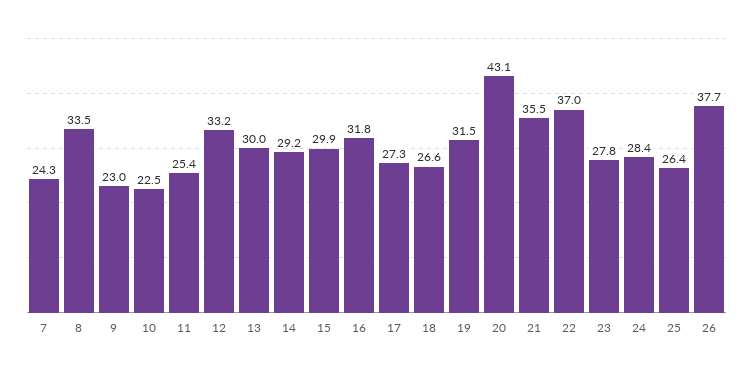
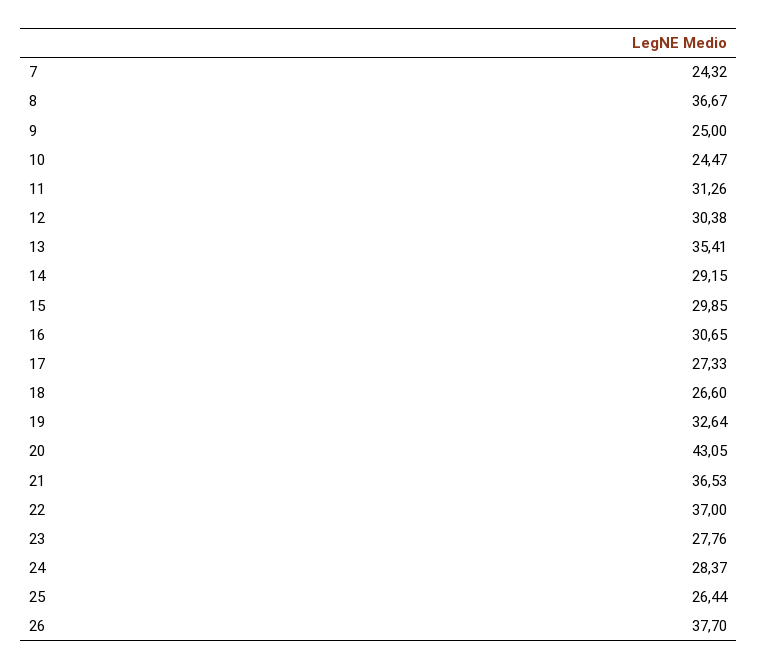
  {
    "7": 24.32,
-   "8": 33.5,
+   "8": 36.67,
-   "9": 23,
+   "9": 25,
-   "10": 22.5,
+   "10": 24.47,
-   "11": 25.4,
+   "11": 31.26,
-   "12": 33.2,
+   "12": 30.38,
-   "13": 30,
+   "13": 35.41,
    "14": 29.15,
    "15": 29.85,
-   "16": 31.8,
+   "16": 30.65,
    "17": 27.33,
    "18": 26.6,
-   "19": 31.5,
+   "19": 32.64,
    "20": 43.05,
-   "21": 35.5,
+   "21": 36.53,
    "22": 37,
    "23": 27.76,
    "24": 28.37,
    "25": 26.44,
    "26": 37.7
  }

